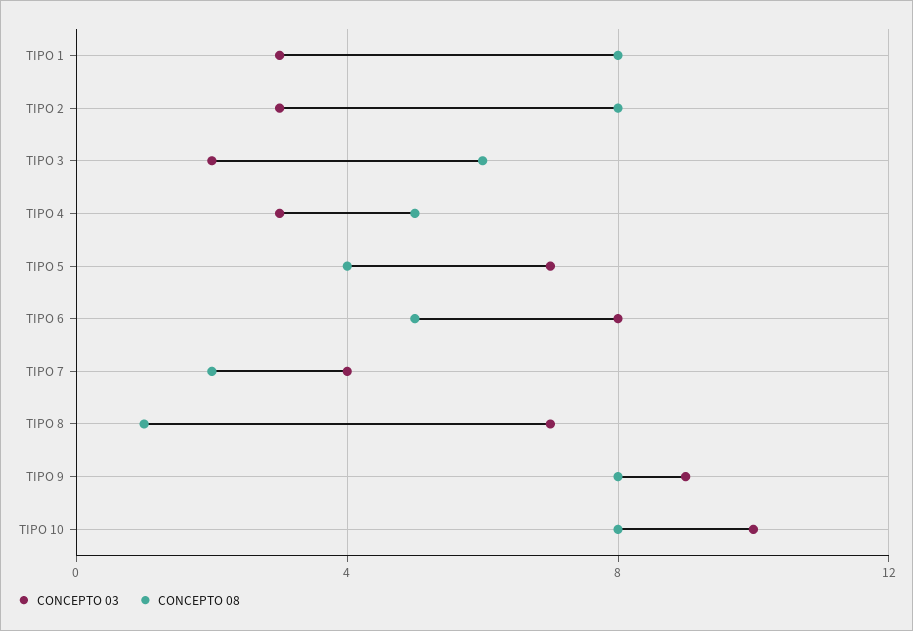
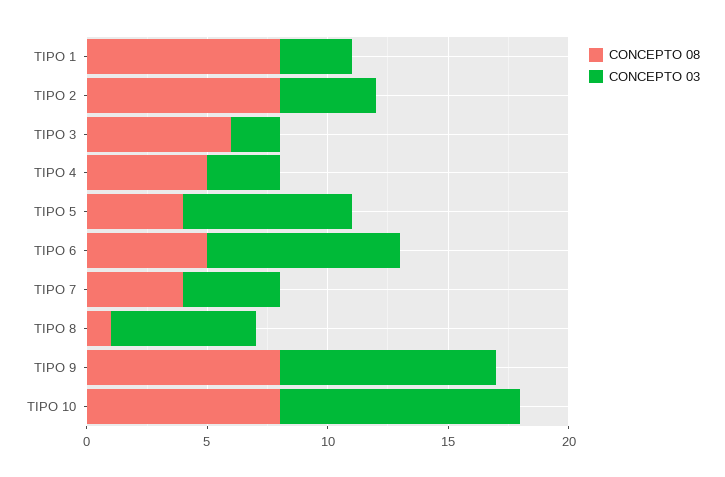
  {
    "CONCEPTO 03": {
      "TIPO 1": 3,
-     "TIPO 2": 3,
+     "TIPO 2": 4,
      "TIPO 3": 2,
      "TIPO 4": 3,
      "TIPO 5": 7,
      "TIPO 6": 8,
      "TIPO 7": 4,
-     "TIPO 8": 7,
+     "TIPO 8": 6,
      "TIPO 9": 9,
      "TIPO 10": 10
    },
    "CONCEPTO 08": {
      "TIPO 1": 8,
      "TIPO 2": 8,
      "TIPO 3": 6,
      "TIPO 4": 5,
      "TIPO 5": 4,
      "TIPO 6": 5,
-     "TIPO 7": 2,
+     "TIPO 7": 4,
      "TIPO 8": 1,
      "TIPO 9": 8,
      "TIPO 10": 8
    }
  }

